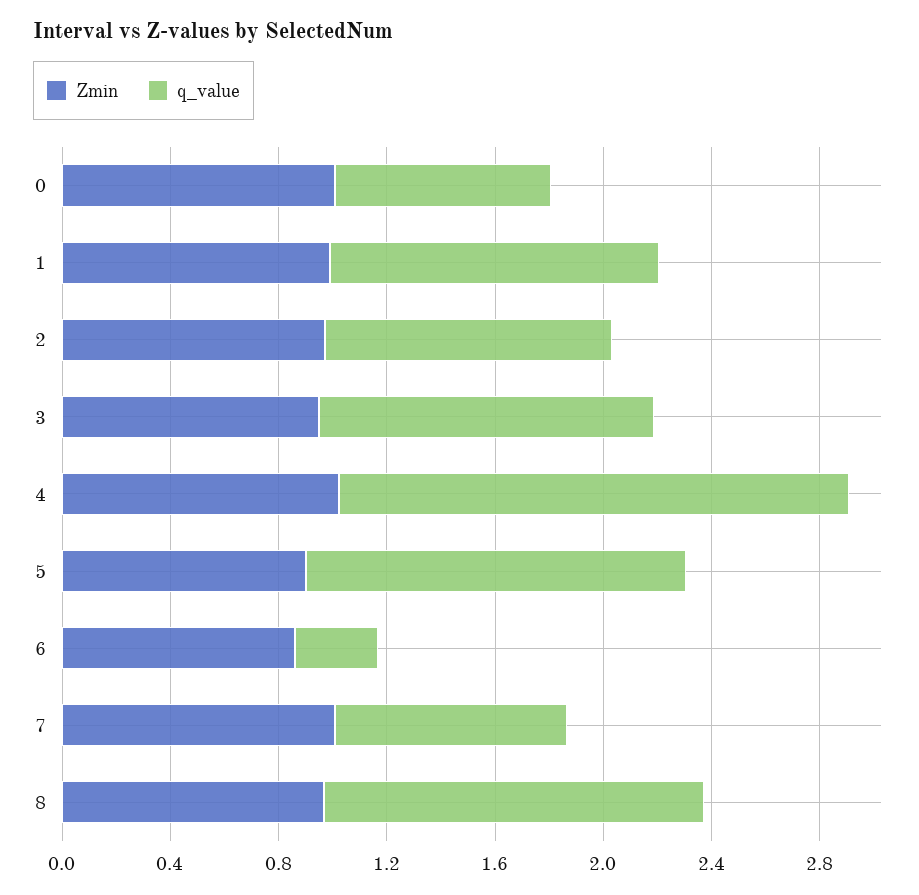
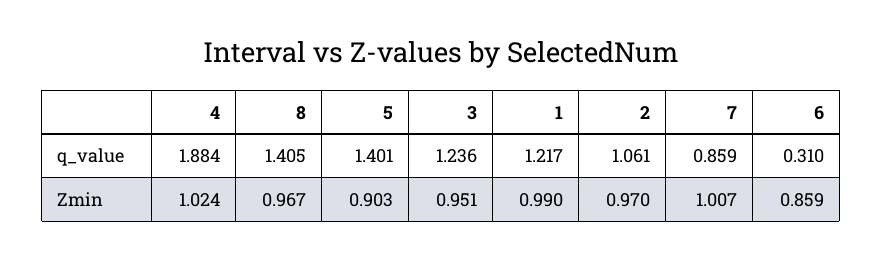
  {
    "Zmin": {
-     "0": 1,
      "1": 0.99,
      "2": 0.97,
      "3": 0.951,
      "4": 1.024,
      "5": 0.903,
      "6": 0.859,
      "7": 1.007,
      "8": 0.967
    },
    "q_value": {
-     "0": 0.8,
      "1": 1.217,
      "2": 1.061,
      "3": 1.236,
      "4": 1.884,
      "5": 1.401,
      "6": 0.31,
      "7": 0.859,
      "8": 1.405
    }
  }

